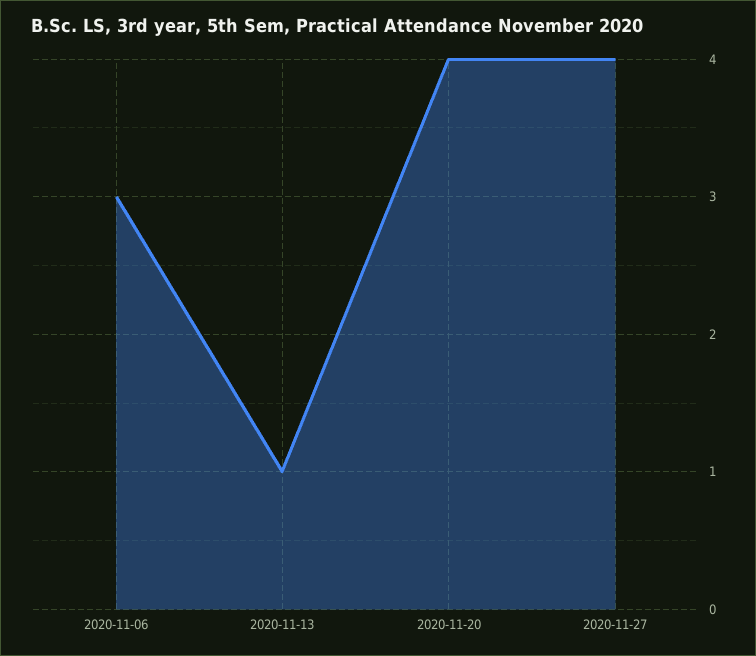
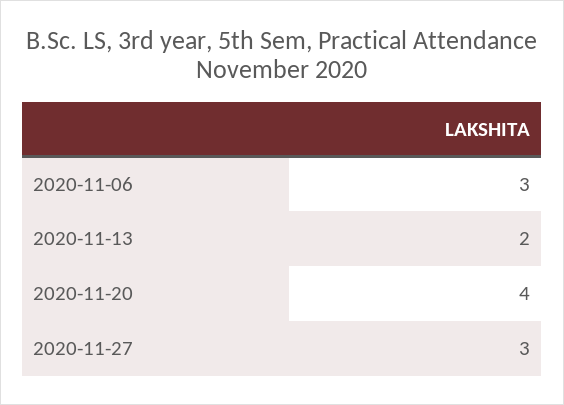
  {
    "2020-11-06": 3,
-   "2020-11-13": 1,
+   "2020-11-13": 2,
    "2020-11-20": 4,
-   "2020-11-27": 4
+   "2020-11-27": 3
  }

